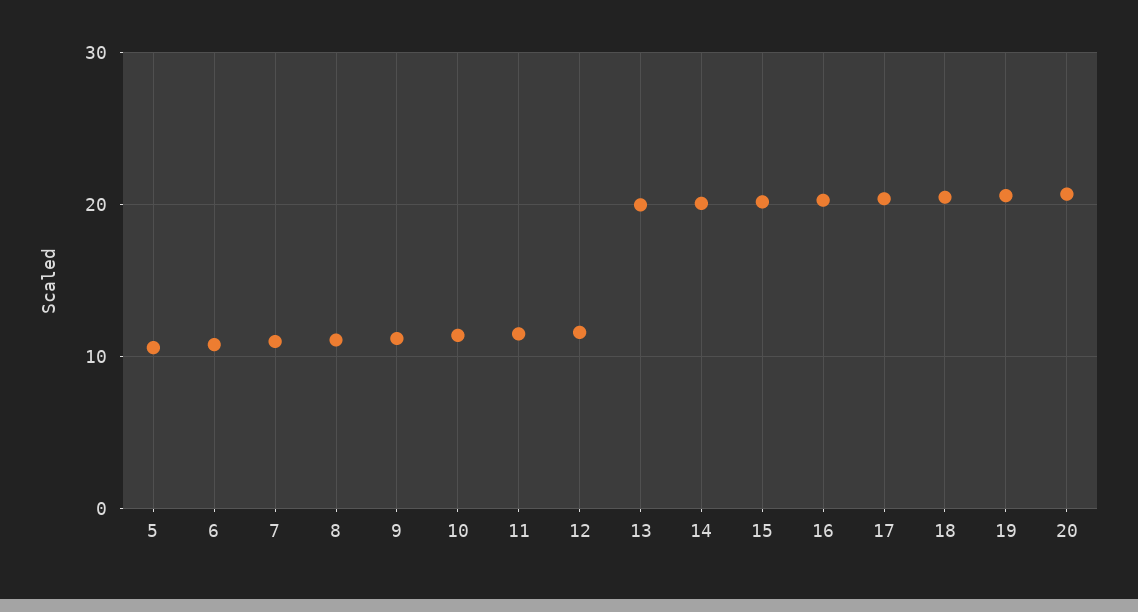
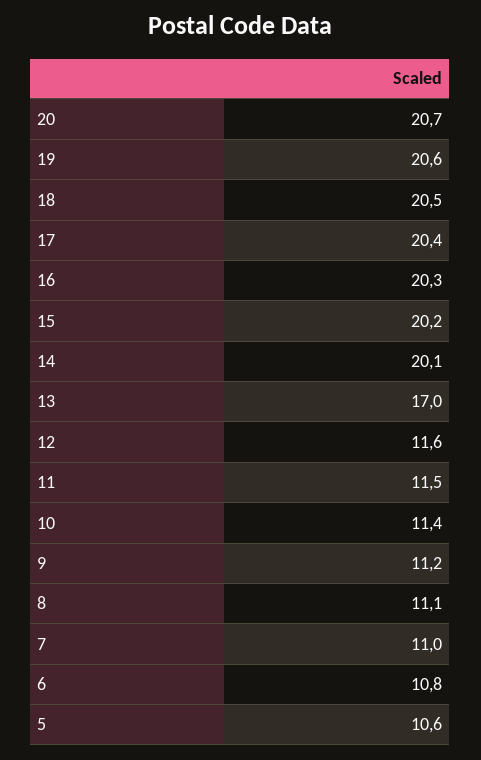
  {
    "5": 10.6,
    "6": 10.8,
    "7": 11,
    "8": 11.1,
    "9": 11.2,
    "10": 11.4,
    "11": 11.5,
    "12": 11.6,
-   "13": 20,
+   "13": 17,
    "14": 20.1,
    "15": 20.2,
    "16": 20.3,
    "17": 20.4,
    "18": 20.5,
    "19": 20.6,
    "20": 20.7
  }

